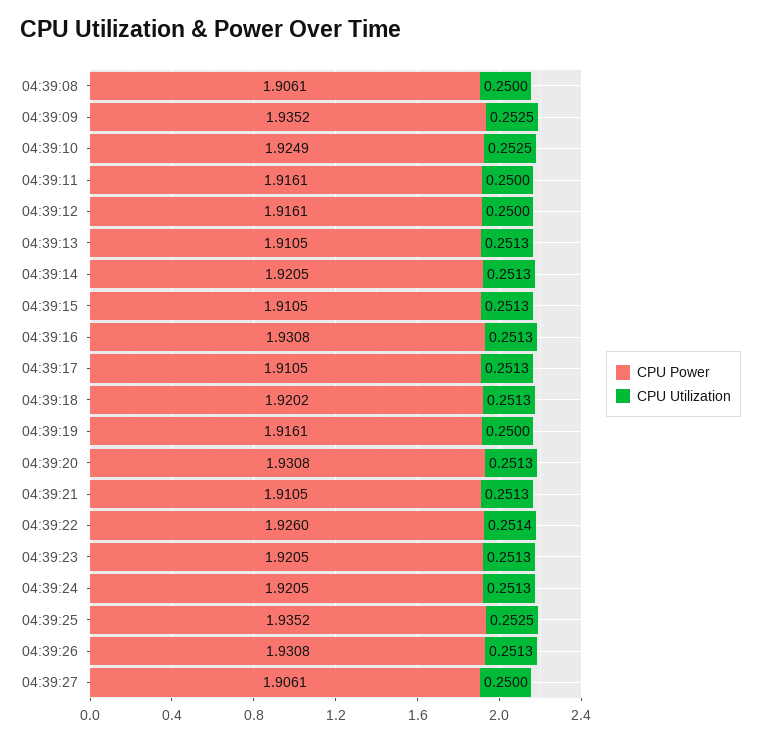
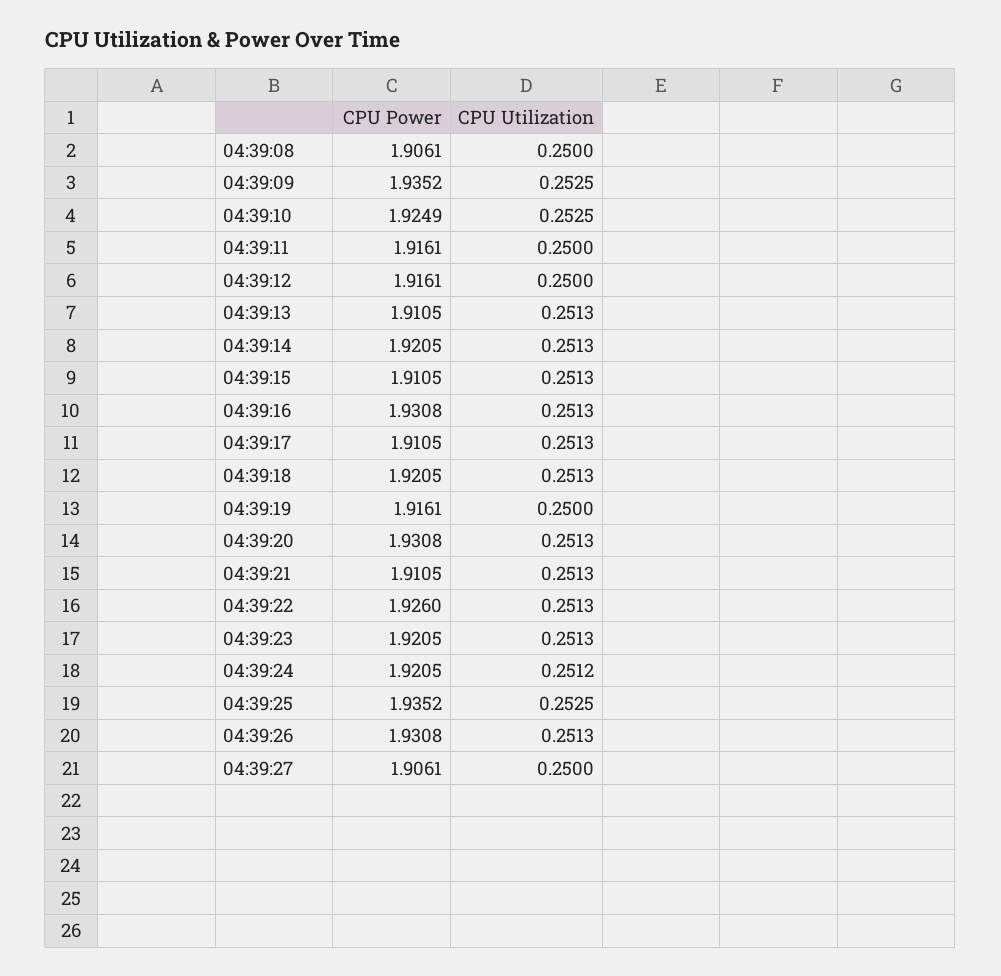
  {
    "CPU Power": {
      "04:39:08": 1.9061,
      "04:39:09": 1.9352,
      "04:39:10": 1.9249,
      "04:39:11": 1.9161,
      "04:39:12": 1.9161,
      "04:39:13": 1.9105,
      "04:39:14": 1.9205,
      "04:39:15": 1.9105,
      "04:39:16": 1.9308,
      "04:39:17": 1.9105,
-     "04:39:18": 1.9202,
+     "04:39:18": 1.9205,
      "04:39:19": 1.9161,
      "04:39:20": 1.9308,
      "04:39:21": 1.9105,
      "04:39:22": 1.926,
      "04:39:23": 1.9205,
      "04:39:24": 1.9205,
      "04:39:25": 1.9352,
      "04:39:26": 1.9308,
      "04:39:27": 1.9061
    },
    "CPU Utilization": {
      "04:39:08": 0.25,
      "04:39:09": 0.2525,
      "04:39:10": 0.2525,
      "04:39:11": 0.25,
      "04:39:12": 0.25,
      "04:39:13": 0.2513,
      "04:39:14": 0.2513,
      "04:39:15": 0.2513,
      "04:39:16": 0.2513,
      "04:39:17": 0.2513,
      "04:39:18": 0.2513,
      "04:39:19": 0.25,
      "04:39:20": 0.2513,
      "04:39:21": 0.2513,
-     "04:39:22": 0.2514,
+     "04:39:22": 0.2513,
      "04:39:23": 0.2513,
-     "04:39:24": 0.2513,
+     "04:39:24": 0.2512,
      "04:39:25": 0.2525,
      "04:39:26": 0.2513,
      "04:39:27": 0.25
    }
  }

